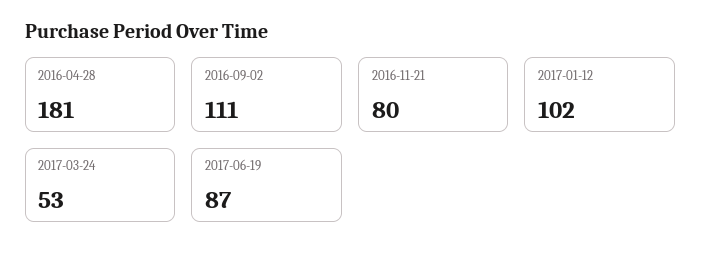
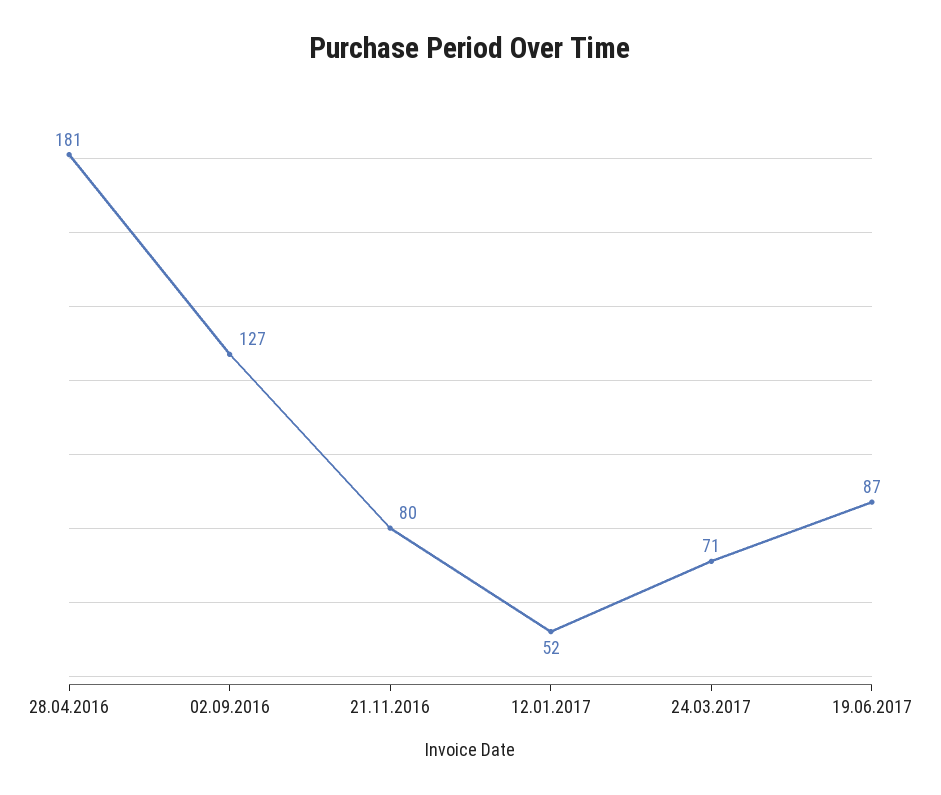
  {
    "2016-04-28": 181,
-   "2016-09-02": 111,
+   "2016-09-02": 127,
    "2016-11-21": 80,
-   "2017-01-12": 102,
+   "2017-01-12": 52,
-   "2017-03-24": 53,
+   "2017-03-24": 71,
    "2017-06-19": 87
  }

